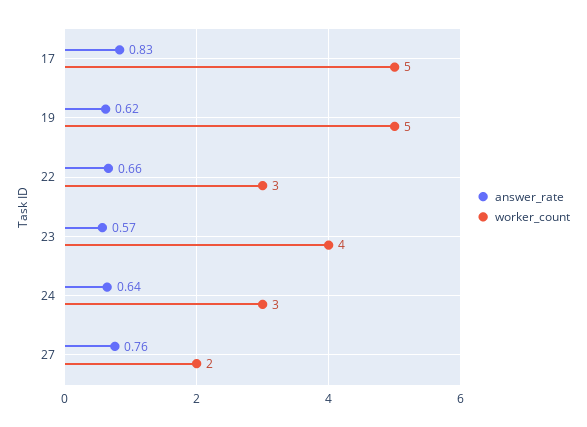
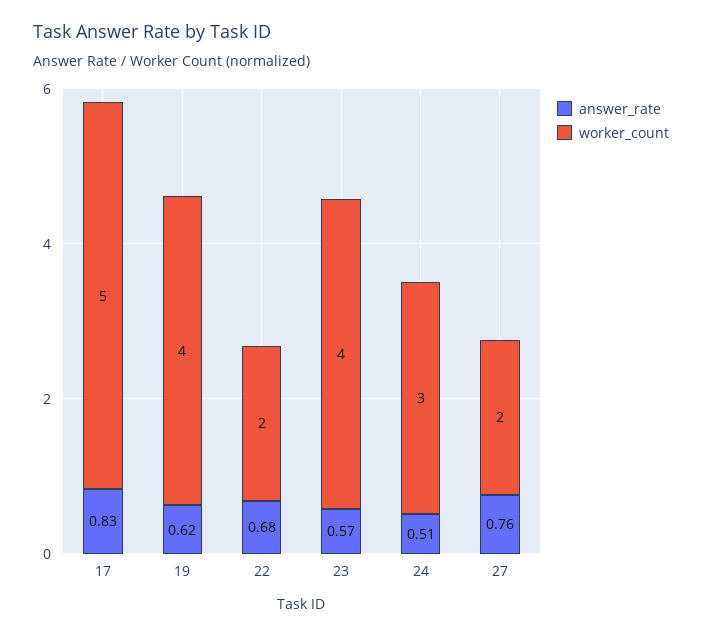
  {
    "answer_rate": {
      "17": 0.83,
      "19": 0.62,
-     "22": 0.66,
+     "22": 0.68,
      "23": 0.57,
-     "24": 0.64,
+     "24": 0.51,
      "27": 0.76
    },
    "worker_count": {
      "17": 5,
-     "19": 5,
+     "19": 4,
-     "22": 3,
+     "22": 2,
      "23": 4,
      "24": 3,
      "27": 2
    }
  }

